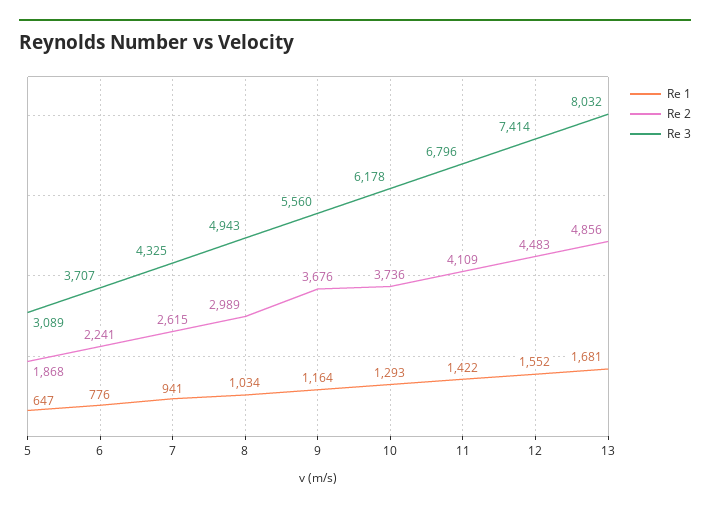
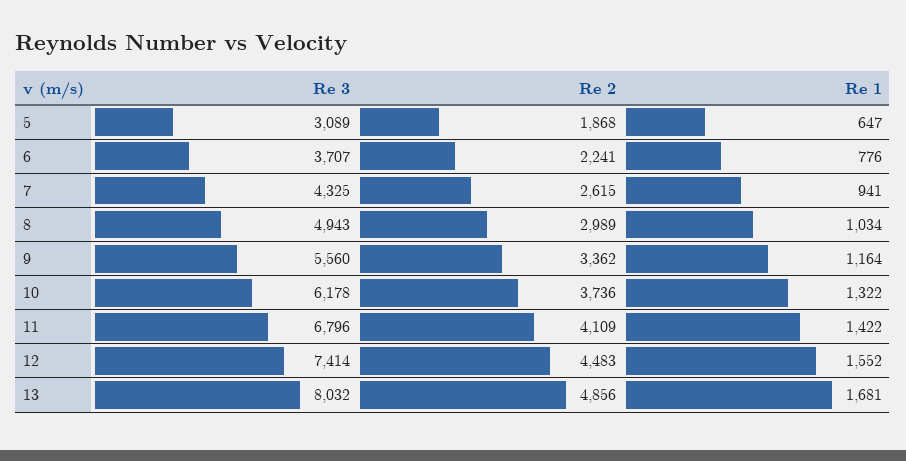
  {
    "Re 1": {
      "5": 647,
      "6": 776,
      "7": 941,
      "8": 1034,
      "9": 1164,
-     "10": 1293,
+     "10": 1322,
      "11": 1422,
      "12": 1552,
      "13": 1681
    },
    "Re 2": {
      "5": 1868,
      "6": 2241,
      "7": 2615,
      "8": 2989,
-     "9": 3676,
+     "9": 3362,
      "10": 3736,
      "11": 4109,
      "12": 4483,
      "13": 4856
    },
    "Re 3": {
      "5": 3089,
      "6": 3707,
      "7": 4325,
      "8": 4943,
      "9": 5560,
      "10": 6178,
      "11": 6796,
      "12": 7414,
      "13": 8032
    }
  }

